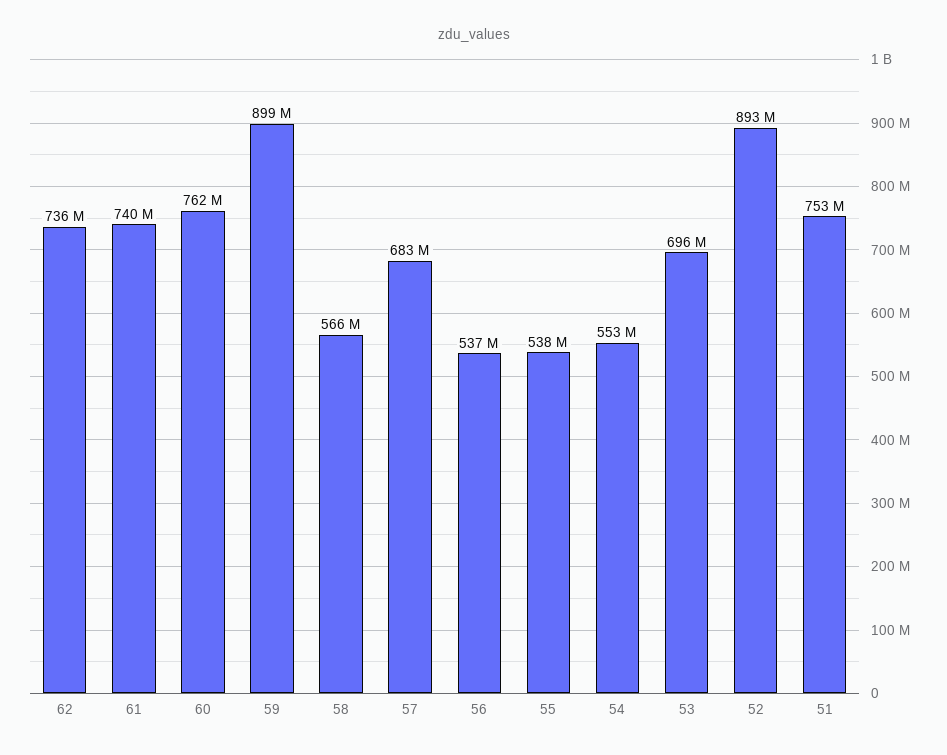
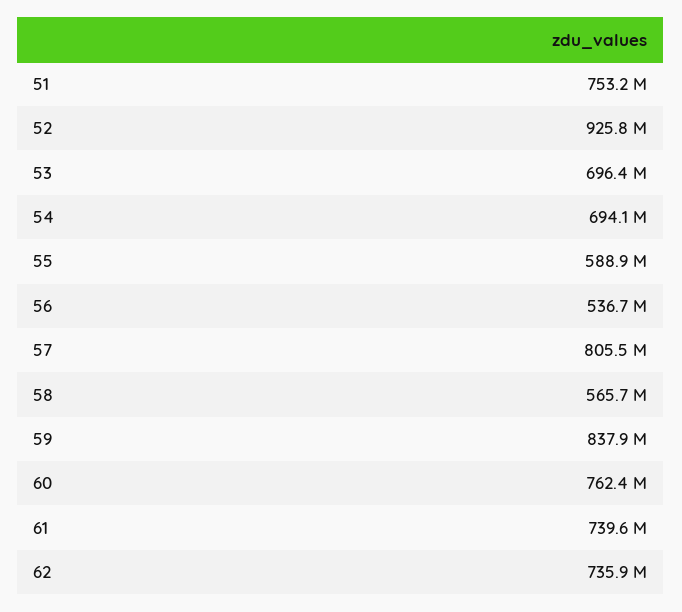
  {
    "62": 735900000,
    "61": 739600000,
    "60": 762400000,
-   "59": 899000000,
+   "59": 837900000,
    "58": 565700000,
-   "57": 683000000,
+   "57": 805500000,
    "56": 536700000,
-   "55": 538000000,
+   "55": 588900000,
-   "54": 553000000,
+   "54": 694100000,
    "53": 696400000,
-   "52": 893000000,
+   "52": 925800000,
    "51": 753200000
  }

